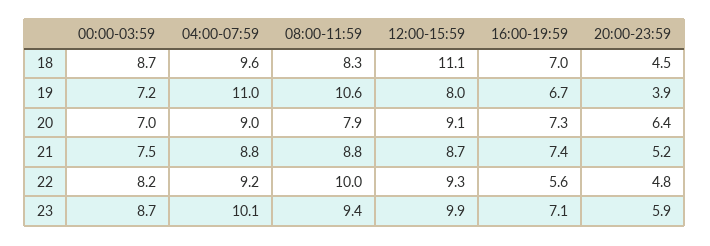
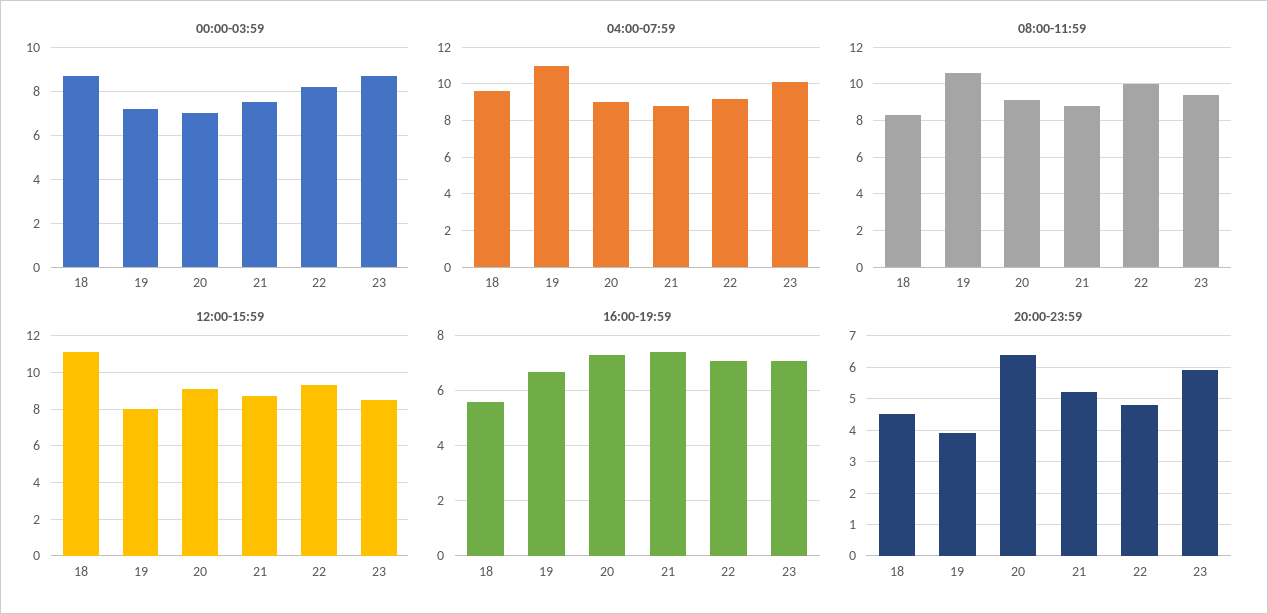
  {
    "00:00-03:59": {
      "18": 8.7,
      "19": 7.2,
      "20": 7,
      "21": 7.5,
      "22": 8.2,
      "23": 8.7
    },
    "04:00-07:59": {
      "18": 9.6,
      "19": 11,
      "20": 9,
      "21": 8.8,
      "22": 9.2,
      "23": 10.1
    },
    "08:00-11:59": {
      "18": 8.3,
      "19": 10.6,
-     "20": 7.9,
+     "20": 9,
      "21": 8.8,
      "22": 10,
      "23": 9.4
    },
    "12:00-15:59": {
      "18": 11.1,
      "19": 8,
      "20": 9.1,
      "21": 8.7,
      "22": 9.3,
-     "23": 9.9
+     "23": 8.5
    },
    "16:00-19:59": {
-     "18": 7,
+     "18": 5.5,
      "19": 6.7,
      "20": 7.3,
      "21": 7.4,
-     "22": 5.6,
+     "22": 7,
      "23": 7.1
    },
    "20:00-23:59": {
      "18": 4.5,
      "19": 3.9,
      "20": 6.4,
      "21": 5.2,
      "22": 4.8,
      "23": 5.9
    }
  }

